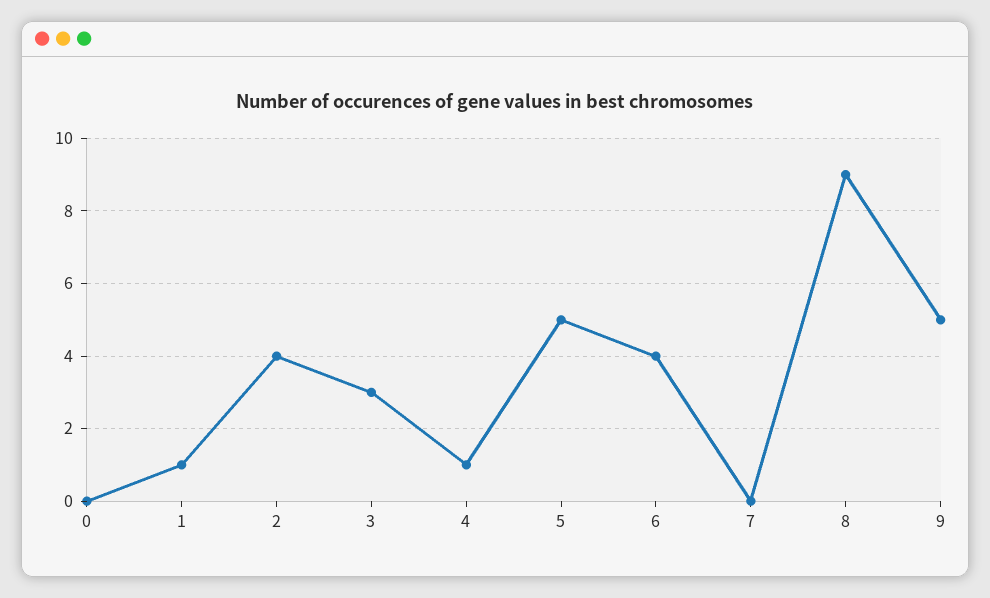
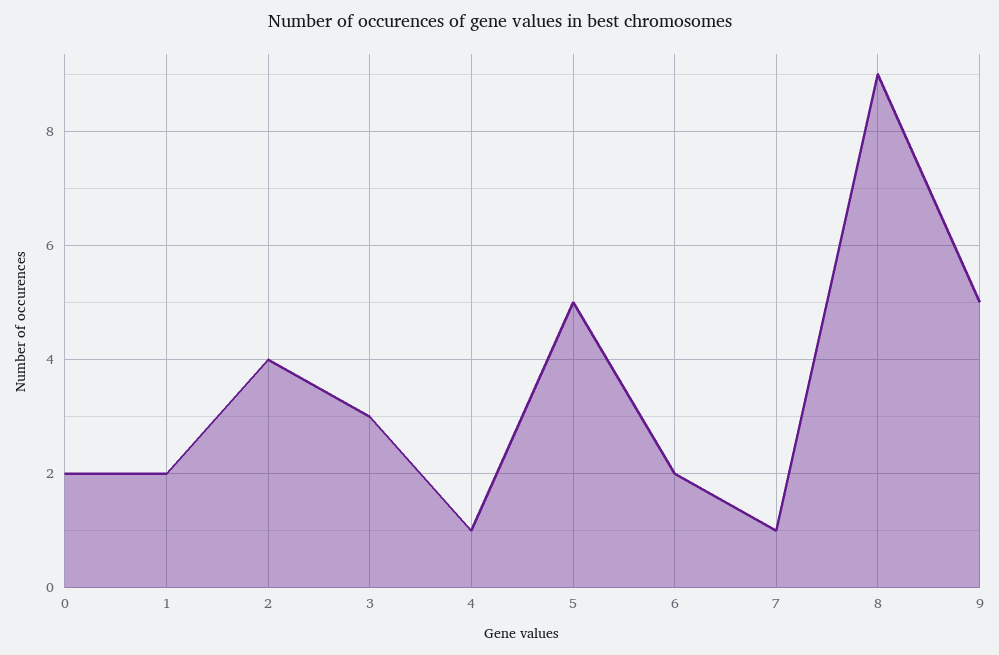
  {
-   "0": 0,
+   "0": 2,
-   "1": 1,
+   "1": 2,
    "2": 4,
    "3": 3,
    "4": 1,
    "5": 5,
-   "6": 4,
+   "6": 2,
-   "7": 0,
+   "7": 1,
    "8": 9,
    "9": 5
  }

